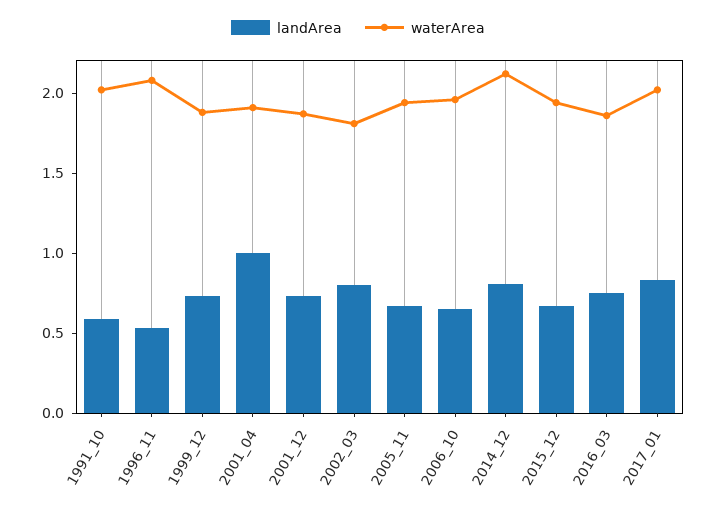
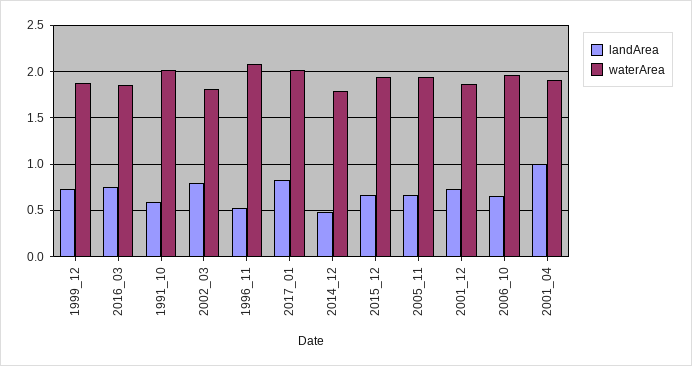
  {
    "landArea": {
      "1991_10": 0.6,
      "1996_11": 0.5,
      "1999_12": 0.7,
      "2001_04": 1,
      "2001_12": 0.7,
      "2002_03": 0.8,
      "2005_11": 0.7,
      "2006_10": 0.7,
-     "2014_12": 0.8,
+     "2014_12": 0.5,
      "2015_12": 0.7,
      "2016_03": 0.8,
      "2017_01": 0.8
    },
    "waterArea": {
      "1991_10": 2,
      "1996_11": 2.1,
      "1999_12": 1.9,
      "2001_04": 1.9,
      "2001_12": 1.9,
      "2002_03": 1.8,
      "2005_11": 1.9,
      "2006_10": 2,
-     "2014_12": 2.1,
+     "2014_12": 1.8,
      "2015_12": 1.9,
      "2016_03": 1.9,
      "2017_01": 2
    }
  }

